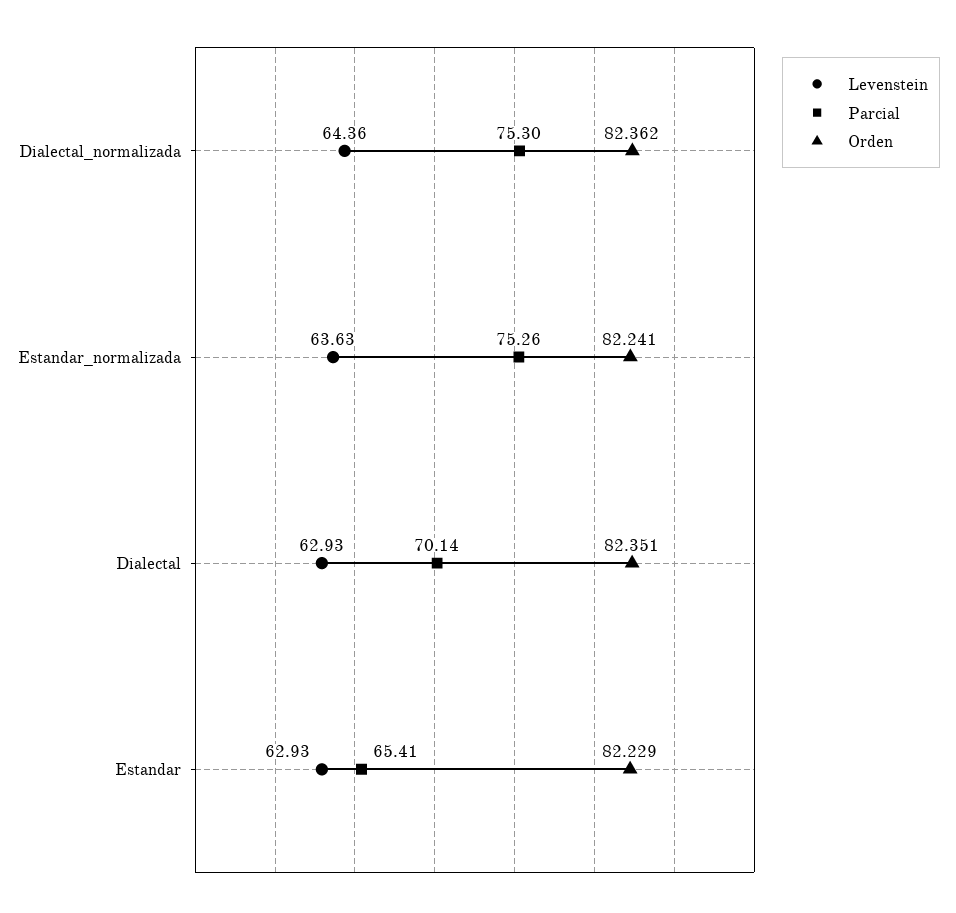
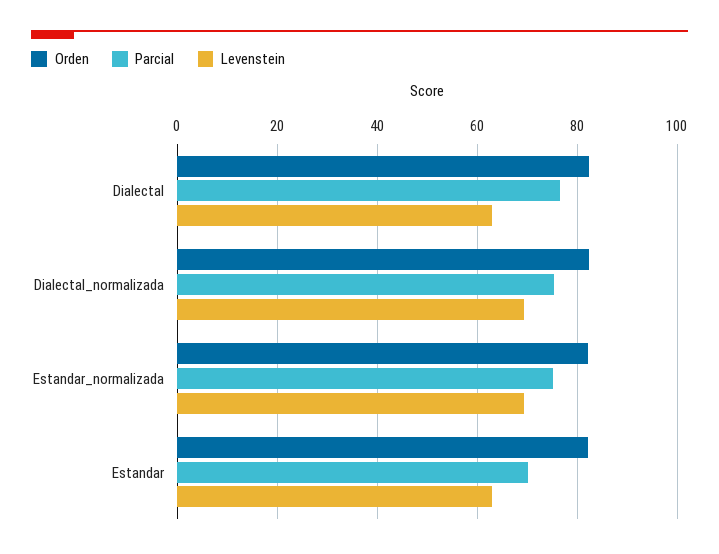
  {
    "Levenstein": {
-     "Dialectal_normalizada": 64.36,
+     "Dialectal_normalizada": 70,
-     "Estandar_normalizada": 63.63,
+     "Estandar_normalizada": 70,
      "Dialectal": 62.93,
      "Estandar": 62.93
    },
    "Parcial": {
      "Dialectal_normalizada": 75.3,
      "Estandar_normalizada": 75.26,
-     "Dialectal": 70.14,
+     "Dialectal": 76,
-     "Estandar": 65.41
+     "Estandar": 70
    },
    "Orden": {
      "Dialectal_normalizada": 82.362,
      "Estandar_normalizada": 82.241,
      "Dialectal": 82.351,
      "Estandar": 82.229
    }
  }

